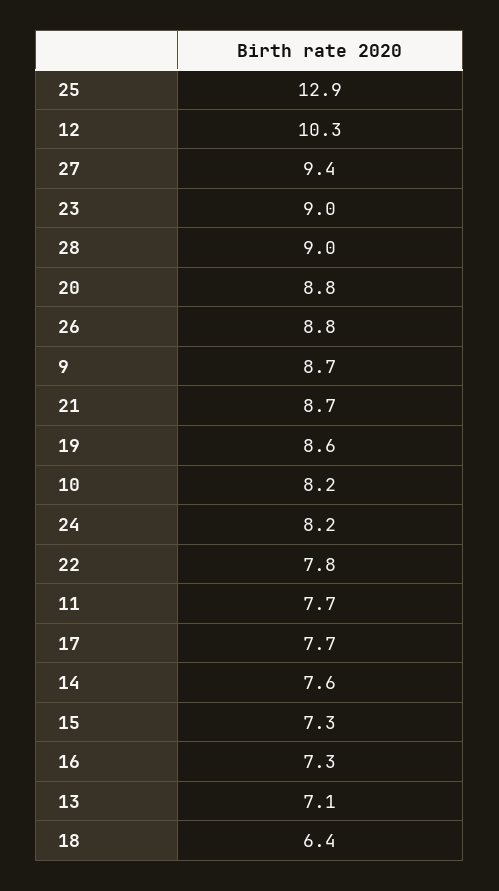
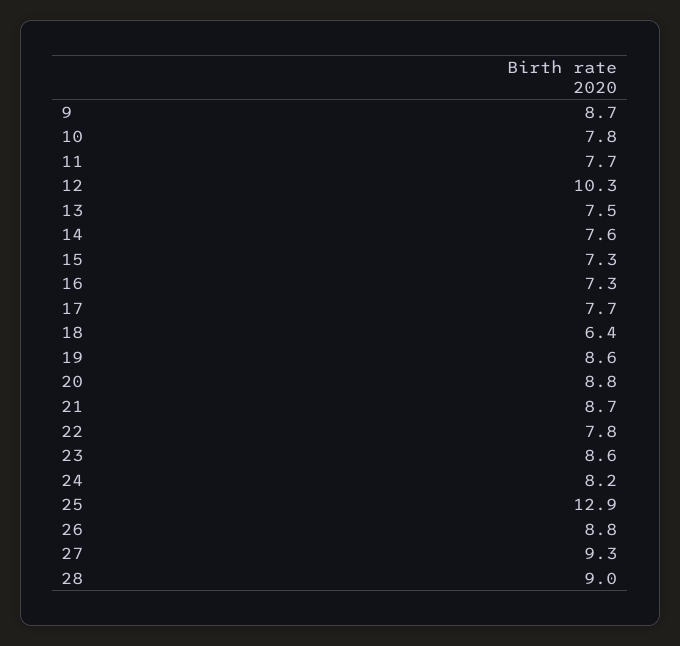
  {
    "25": 12.9,
    "12": 10.3,
-   "27": 9.4,
+   "27": 9.3,
-   "23": 9,
+   "23": 8.6,
    "28": 9,
    "20": 8.8,
    "26": 8.8,
    "9": 8.7,
    "21": 8.7,
    "19": 8.6,
-   "10": 8.2,
+   "10": 7.8,
    "24": 8.2,
    "22": 7.8,
    "11": 7.7,
    "17": 7.7,
    "14": 7.6,
    "15": 7.3,
    "16": 7.3,
-   "13": 7.1,
+   "13": 7.5,
    "18": 6.4
  }

